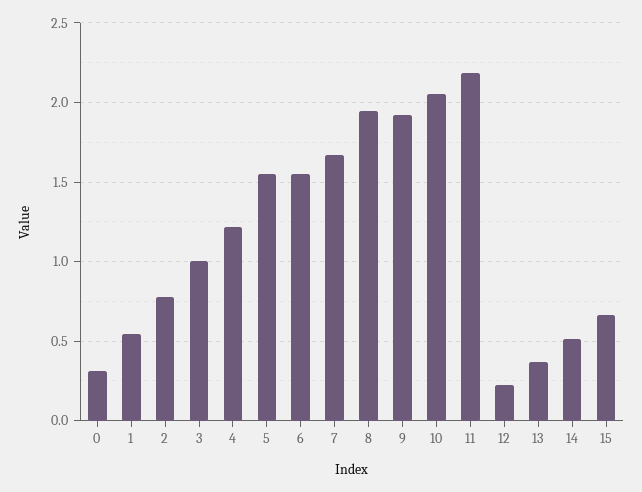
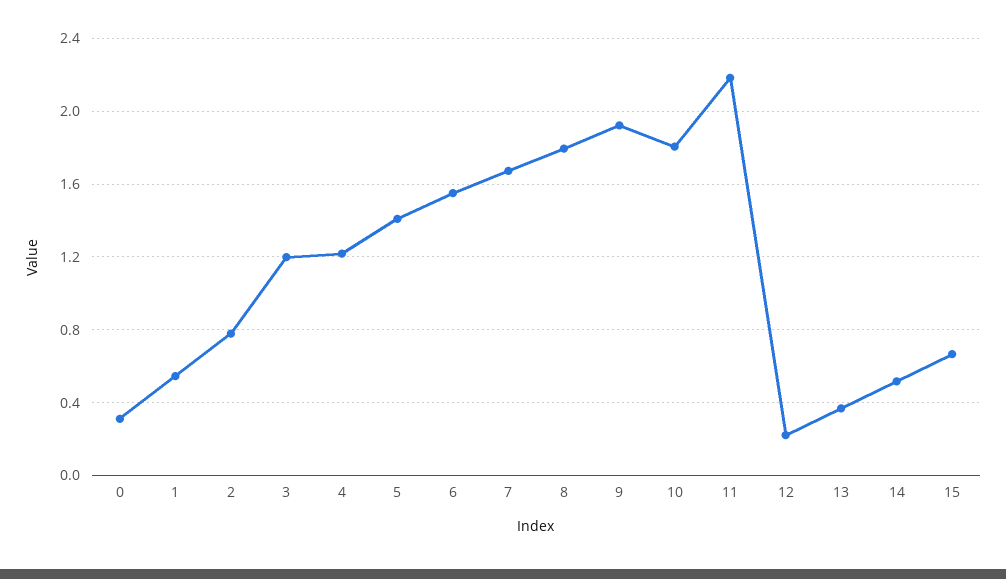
  {
    "0": 0.3,
    "1": 0.55,
    "2": 0.8,
-   "3": 1,
+   "3": 1.2,
    "4": 1.2,
-   "5": 1.55,
+   "5": 1.4,
    "6": 1.55,
    "7": 1.65,
-   "8": 1.95,
+   "8": 1.8,
    "9": 1.9,
-   "10": 2.05,
+   "10": 1.8,
    "11": 2.2,
    "12": 0.2,
    "13": 0.35,
    "14": 0.5,
    "15": 0.65
  }

